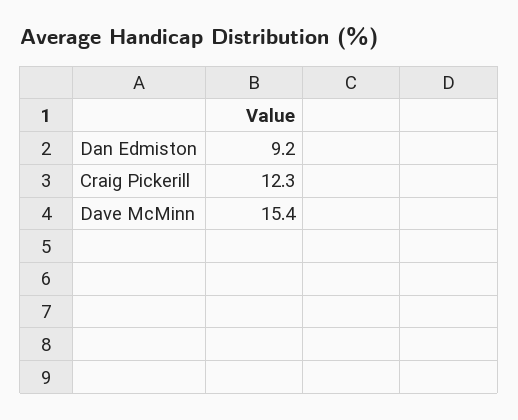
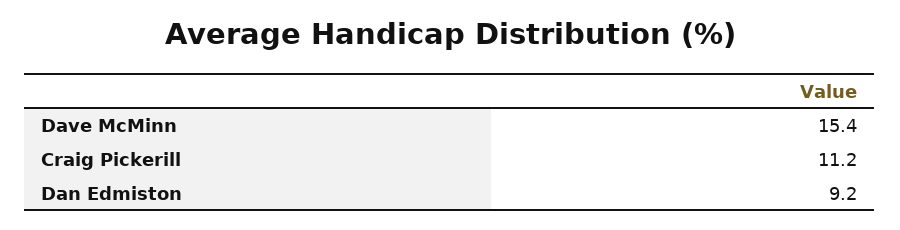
  {
    "Dan Edmiston": 9.2,
-   "Craig Pickerill": 12.3,
+   "Craig Pickerill": 11.2,
    "Dave McMinn": 15.4
  }

